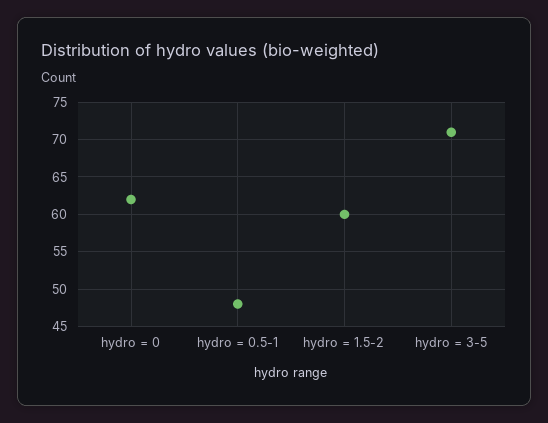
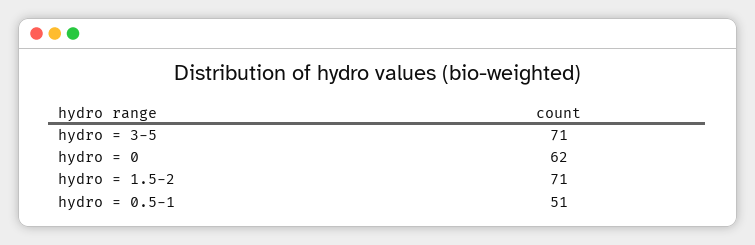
  {
    "hydro = 0": 62,
-   "hydro = 0.5-1": 48,
+   "hydro = 0.5-1": 51,
-   "hydro = 1.5-2": 60,
+   "hydro = 1.5-2": 71,
    "hydro = 3-5": 71
  }

